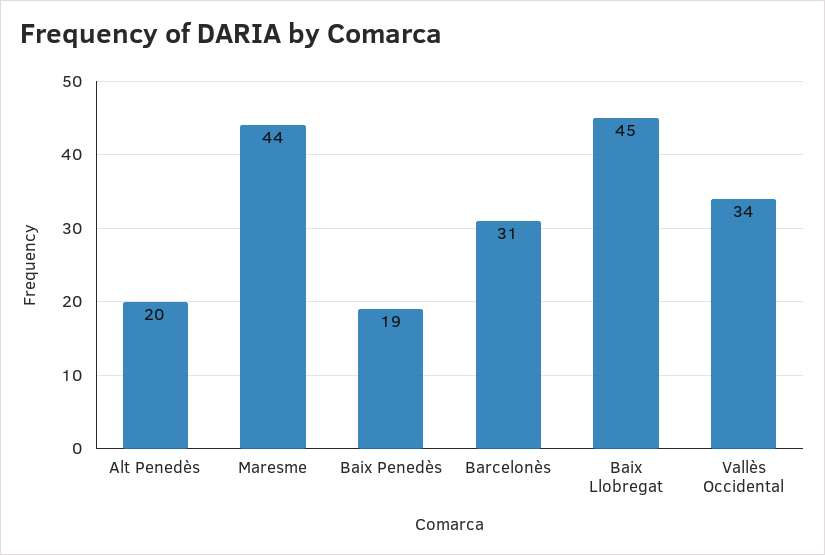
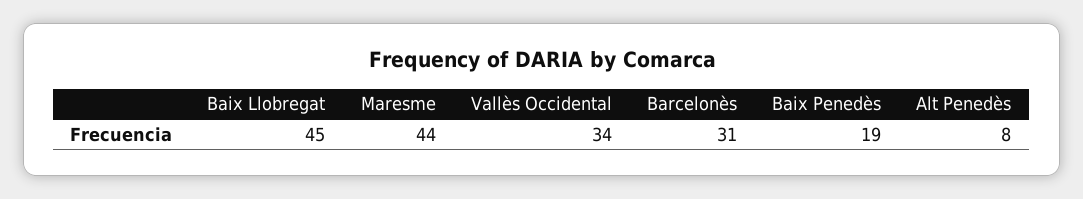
  {
-   "Alt Penedès": 20,
+   "Alt Penedès": 8,
    "Maresme": 44,
    "Baix Penedès": 19,
    "Barcelonès": 31,
    "Baix Llobregat": 45,
    "Vallès Occidental": 34
  }

